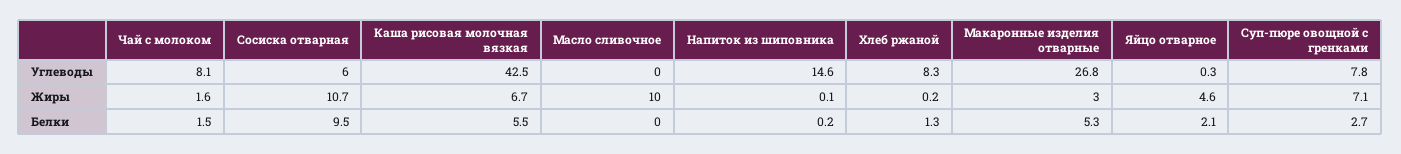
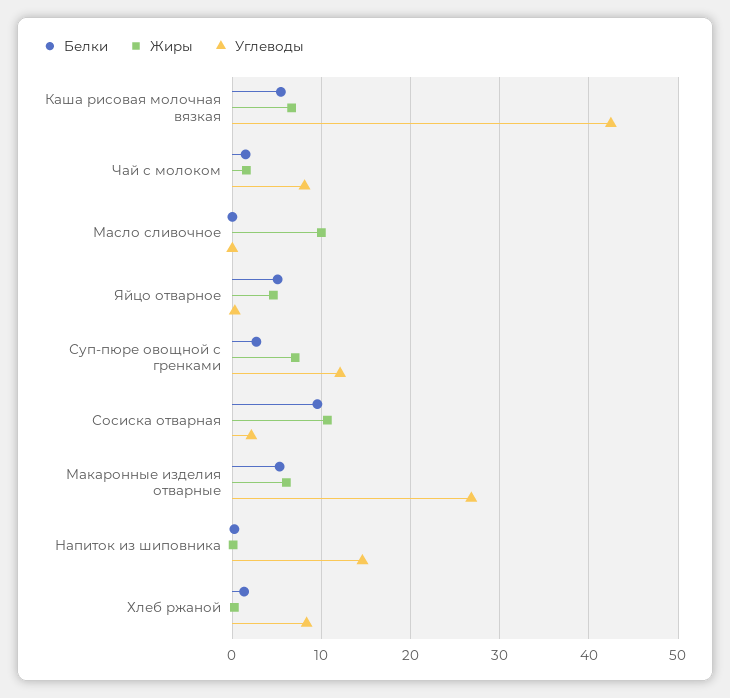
  {
    "Углеводы": {
      "Чай с молоком": 8.1,
-     "Сосиска отварная": 6,
+     "Сосиска отварная": 2,
      "Каша рисовая молочная вязкая": 42.5,
      "Масло сливочное": 0,
      "Напиток из шиповника": 14.6,
      "Хлеб ржаной": 8.3,
      "Макаронные изделия отварные": 26.8,
      "Яйцо отварное": 0.3,
-     "Суп-пюре овощной с гренками": 7.8
+     "Суп-пюре овощной с гренками": 12
    },
    "Жиры": {
      "Чай с молоком": 1.6,
      "Сосиска отварная": 10.7,
      "Каша рисовая молочная вязкая": 6.7,
      "Масло сливочное": 10,
      "Напиток из шиповника": 0.1,
      "Хлеб ржаной": 0.2,
-     "Макаронные изделия отварные": 3,
+     "Макаронные изделия отварные": 6,
      "Яйцо отварное": 4.6,
      "Суп-пюре овощной с гренками": 7.1
    },
    "Белки": {
      "Чай с молоком": 1.5,
      "Сосиска отварная": 9.5,
      "Каша рисовая молочная вязкая": 5.5,
      "Масло сливочное": 0,
      "Напиток из шиповника": 0.2,
      "Хлеб ржаной": 1.3,
      "Макаронные изделия отварные": 5.3,
-     "Яйцо отварное": 2.1,
+     "Яйцо отварное": 5,
      "Суп-пюре овощной с гренками": 2.7
    }
  }

